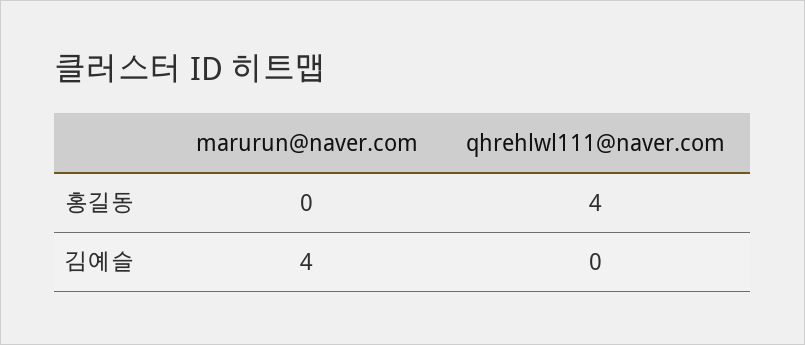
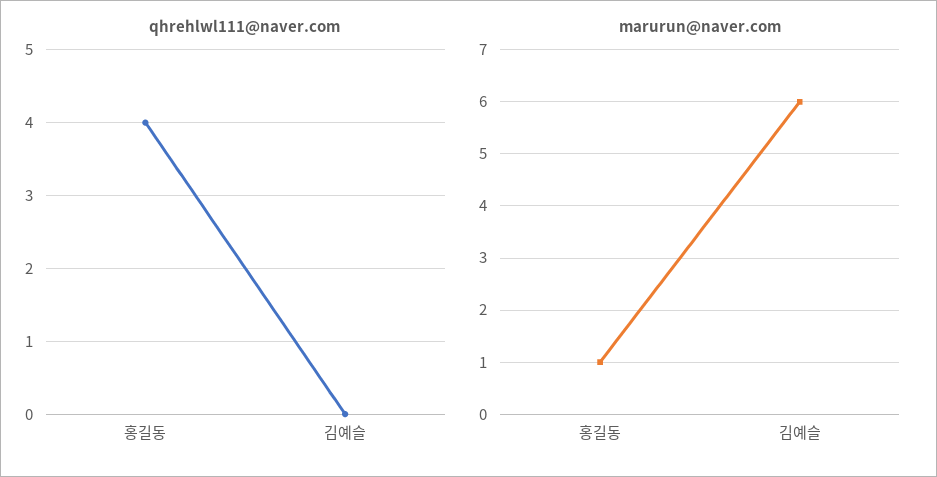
  {
    "marurun@naver.com": {
-     "홍길동": 0,
+     "홍길동": 1,
-     "김예슬": 4
+     "김예슬": 6
    },
    "qhrehlwl111@naver.com": {
      "홍길동": 4,
      "김예슬": 0
    }
  }

